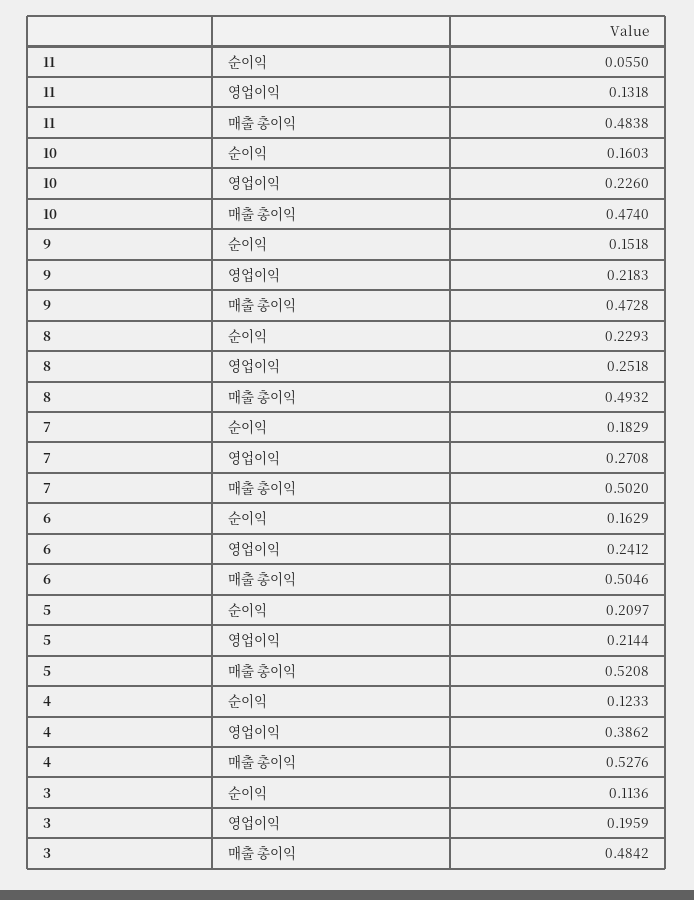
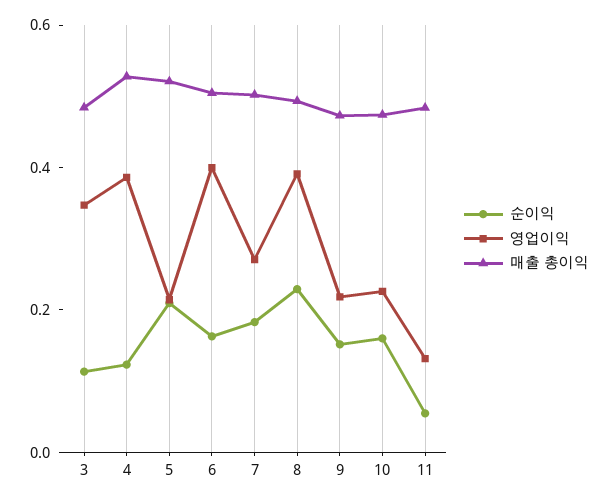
  {
    "순이익": {
      "11": 0.055,
      "10": 0.1603,
      "9": 0.1518,
      "8": 0.2293,
      "7": 0.1829,
      "6": 0.1629,
      "5": 0.2097,
      "4": 0.1233,
      "3": 0.1136
    },
    "영업이익": {
      "11": 0.1318,
      "10": 0.226,
      "9": 0.2183,
-     "8": 0.2518,
+     "8": 0.4,
      "7": 0.2708,
-     "6": 0.2412,
+     "6": 0.4,
      "5": 0.2144,
      "4": 0.3862,
-     "3": 0.1959
+     "3": 0.35
    },
    "매출 총이익": {
      "11": 0.4838,
      "10": 0.474,
      "9": 0.4728,
      "8": 0.4932,
      "7": 0.502,
      "6": 0.5046,
      "5": 0.5208,
      "4": 0.5276,
      "3": 0.4842
    }
  }

